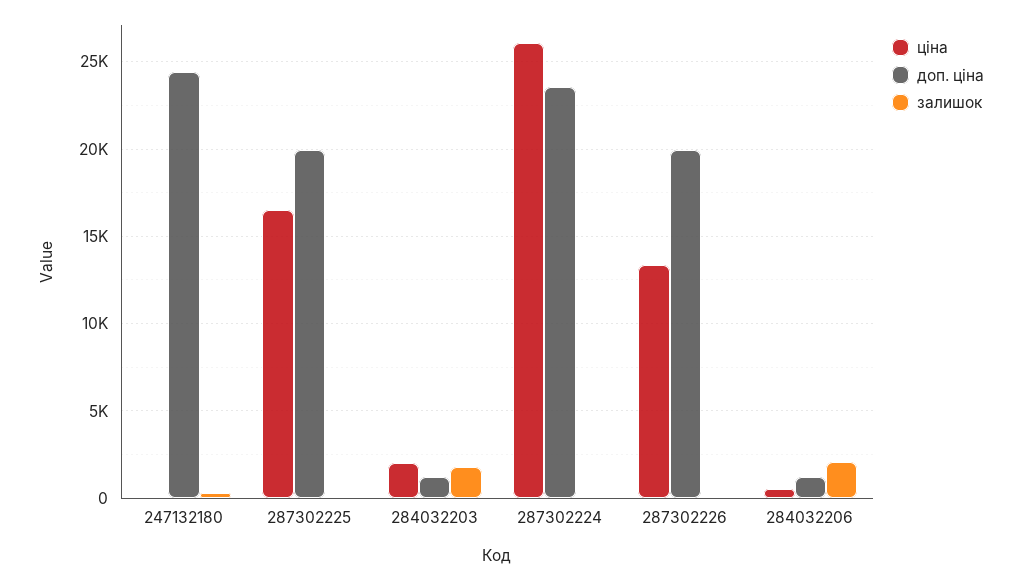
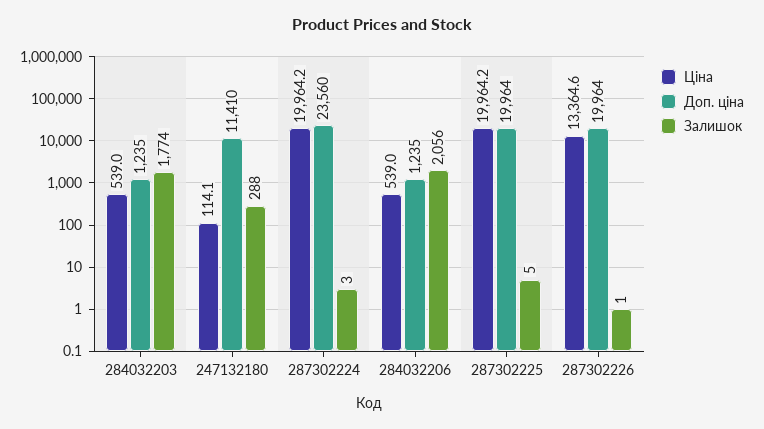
  {
    "ціна": {
      "247132180": 114.1,
-     "287302225": 16500,
+     "287302225": 19964.2,
-     "284032203": 2000,
+     "284032203": 539,
-     "287302224": 26000,
+     "287302224": 19964.2,
      "287302226": 13364.6,
      "284032206": 539
    },
    "доп. ціна": {
-     "247132180": 24500,
+     "247132180": 11410,
      "287302225": 19964,
      "284032203": 1235,
      "287302224": 23560,
      "287302226": 19964,
      "284032206": 1235
    },
    "залишок": {
      "247132180": 288,
      "287302225": 5,
      "284032203": 1774,
      "287302224": 3,
      "287302226": 1,
      "284032206": 2056
    }
  }

